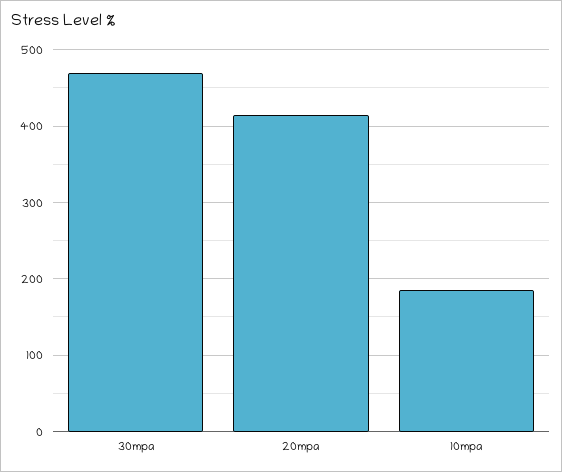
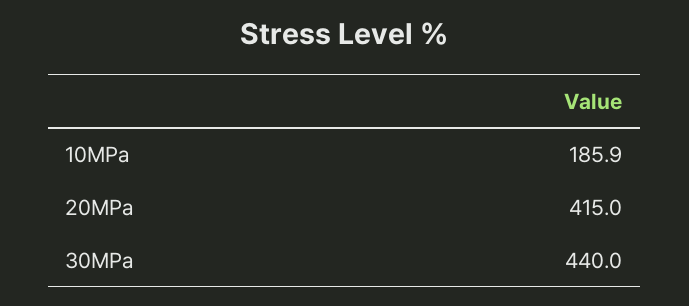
  {
-   "30mpa": 470,
+   "30mpa": 440,
    "20mpa": 415,
    "10mpa": 185.9
  }

